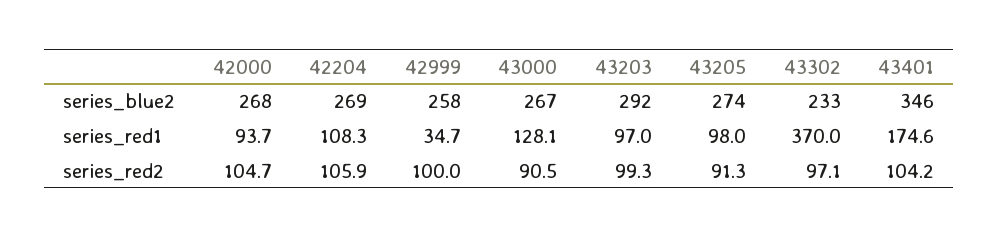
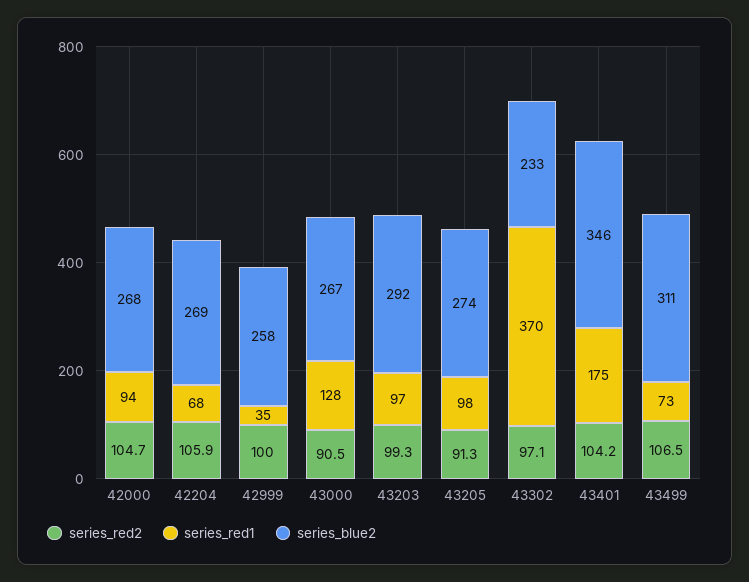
  {
    "series_blue2": {
      "42000": 268,
      "42204": 269,
      "42999": 258,
      "43000": 267,
      "43203": 292,
      "43205": 274,
      "43302": 233,
-     "43401": 346
+     "43401": 346,
+     "43499": 311
    },
    "series_red1": {
      "42000": 93.7,
-     "42204": 108.3,
+     "42204": 68,
      "42999": 34.7,
      "43000": 128.1,
      "43203": 97,
      "43205": 98,
      "43302": 370,
-     "43401": 174.6
+     "43401": 174.6,
+     "43499": 73
    },
    "series_red2": {
      "42000": 104.7,
      "42204": 105.9,
      "42999": 100,
      "43000": 90.5,
      "43203": 99.3,
      "43205": 91.3,
      "43302": 97.1,
-     "43401": 104.2
+     "43401": 104.2,
+     "43499": 106.5
    }
  }

